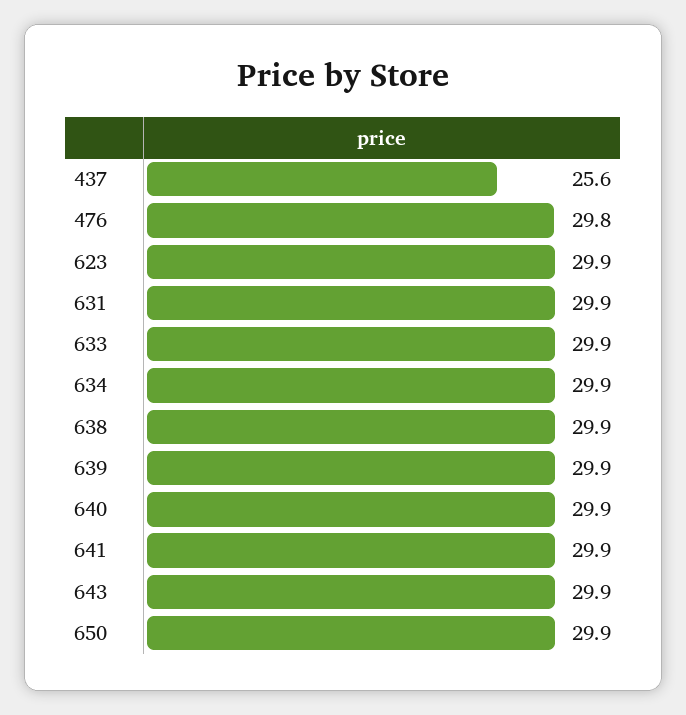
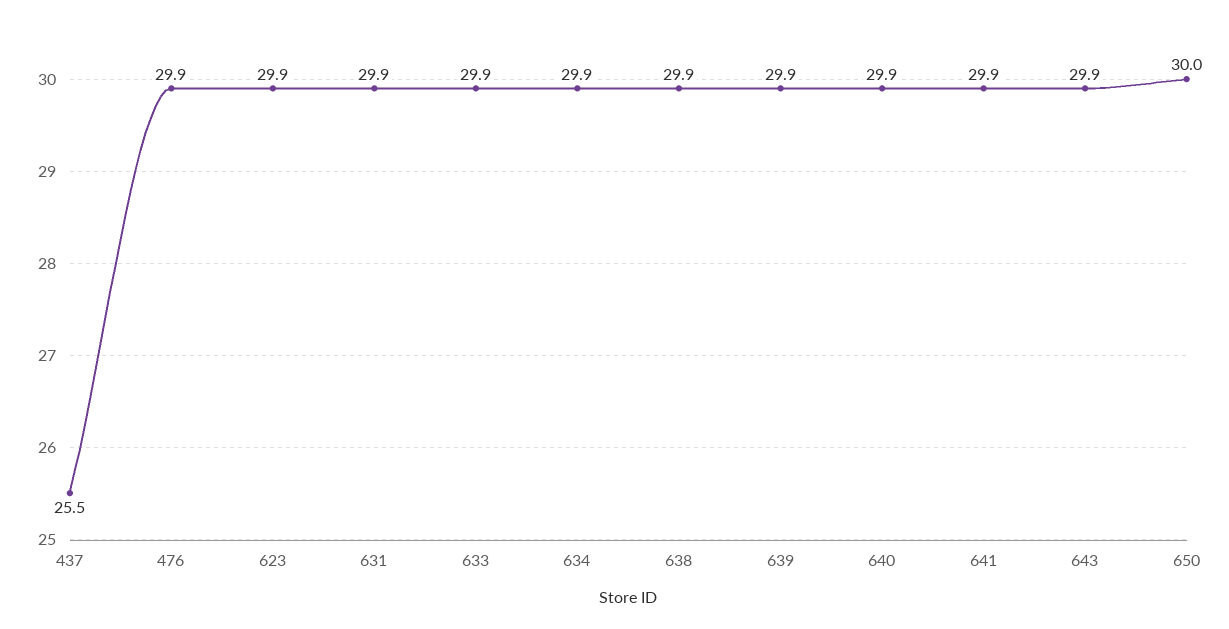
  {
-   "437": 25.6,
+   "437": 25.5,
-   "476": 29.8,
+   "476": 29.9,
    "623": 29.9,
    "631": 29.9,
    "633": 29.9,
    "634": 29.9,
    "638": 29.9,
    "639": 29.9,
    "640": 29.9,
    "641": 29.9,
    "643": 29.9,
-   "650": 29.9
+   "650": 30
  }

